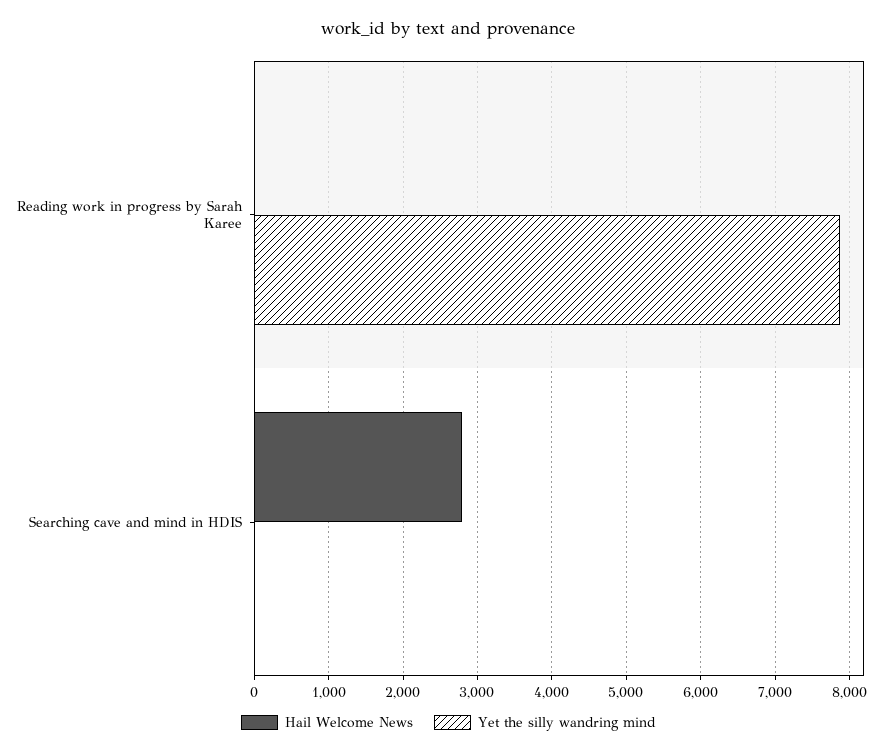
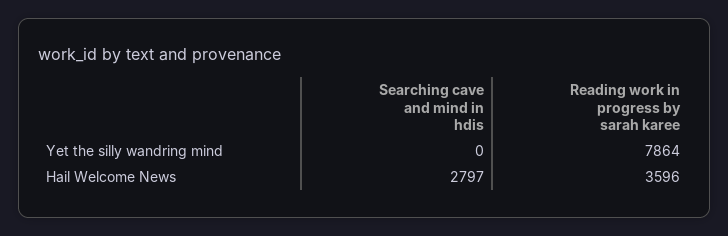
  {
    "Hail Welcome News": {
-     "Reading work in progress by Sarah Karee": 0,
+     "Reading work in progress by Sarah Karee": 3596,
      "Searching cave and mind in HDIS": 2797
    },
    "Yet the silly wandring mind": {
      "Reading work in progress by Sarah Karee": 7864,
      "Searching cave and mind in HDIS": 0
    }
  }

